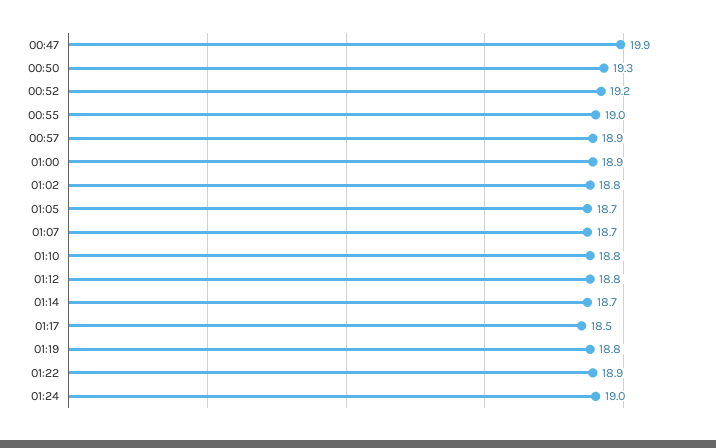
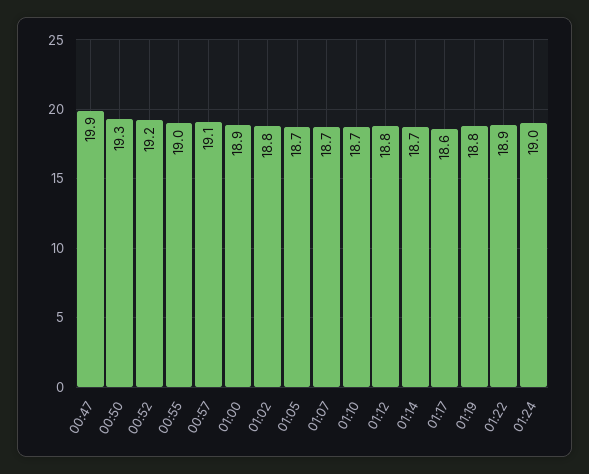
  {
    "00:47": 19.9,
    "00:50": 19.3,
    "00:52": 19.2,
    "00:55": 19,
-   "00:57": 18.9,
+   "00:57": 19.1,
    "01:00": 18.9,
    "01:02": 18.8,
    "01:05": 18.7,
    "01:07": 18.7,
-   "01:10": 18.8,
+   "01:10": 18.7,
    "01:12": 18.8,
    "01:14": 18.7,
-   "01:17": 18.5,
+   "01:17": 18.6,
    "01:19": 18.8,
    "01:22": 18.9,
    "01:24": 19
  }

